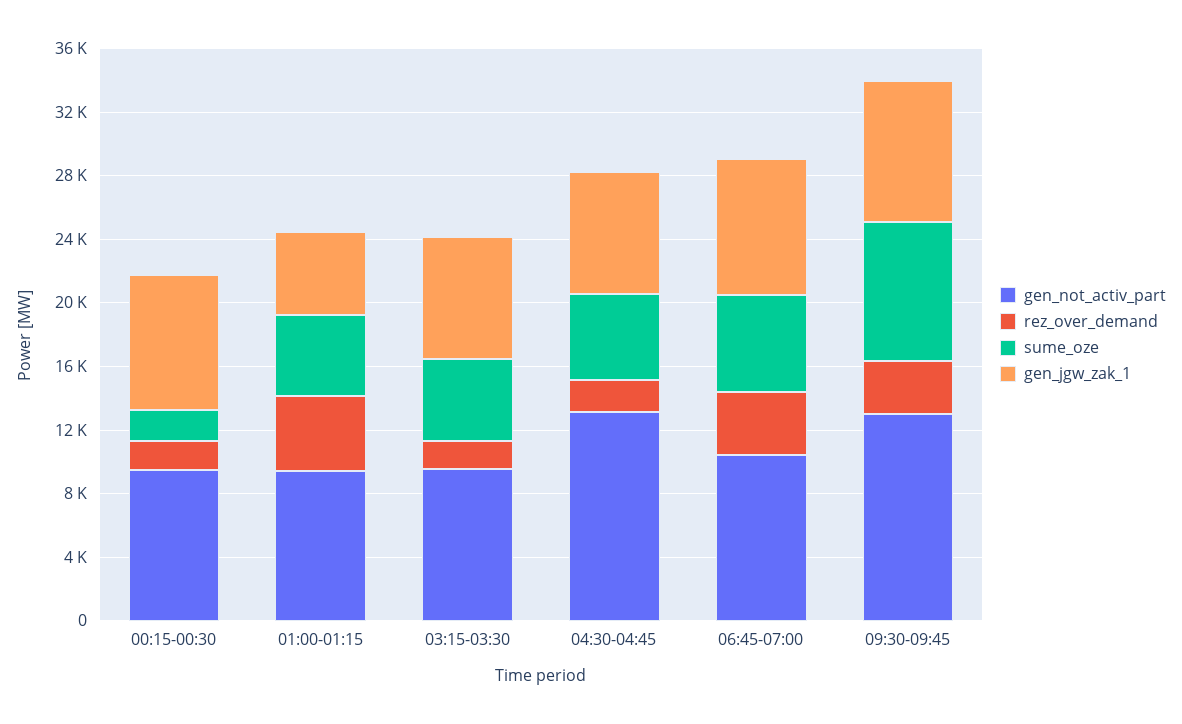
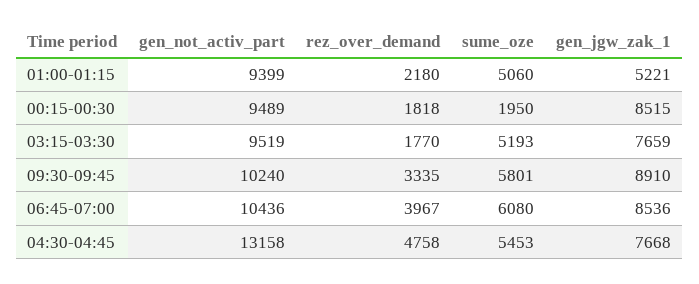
  {
    "gen_not_activ_part": {
      "00:15-00:30": 9489,
      "01:00-01:15": 9399,
      "03:15-03:30": 9519,
      "04:30-04:45": 13158,
      "06:45-07:00": 10436,
-     "09:30-09:45": 13000
+     "09:30-09:45": 10240
    },
    "rez_over_demand": {
      "00:15-00:30": 1818,
-     "01:00-01:15": 5000,
+     "01:00-01:15": 2180,
      "03:15-03:30": 1770,
-     "04:30-04:45": 2000,
+     "04:30-04:45": 4758,
      "06:45-07:00": 3967,
      "09:30-09:45": 3335
    },
    "sume_oze": {
      "00:15-00:30": 1950,
      "01:00-01:15": 5060,
      "03:15-03:30": 5193,
      "04:30-04:45": 5453,
      "06:45-07:00": 6080,
-     "09:30-09:45": 9000
+     "09:30-09:45": 5801
    },
    "gen_jgw_zak_1": {
      "00:15-00:30": 8515,
      "01:00-01:15": 5221,
      "03:15-03:30": 7659,
      "04:30-04:45": 7668,
      "06:45-07:00": 8536,
      "09:30-09:45": 8910
    }
  }

